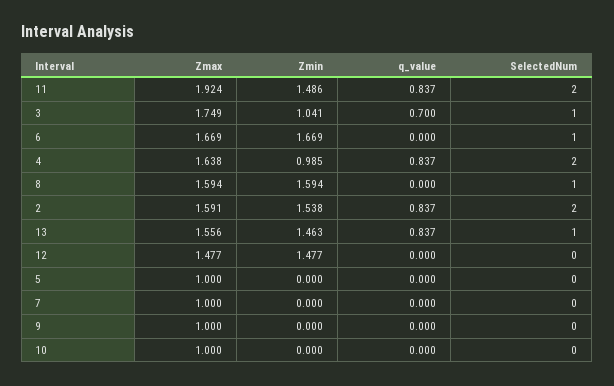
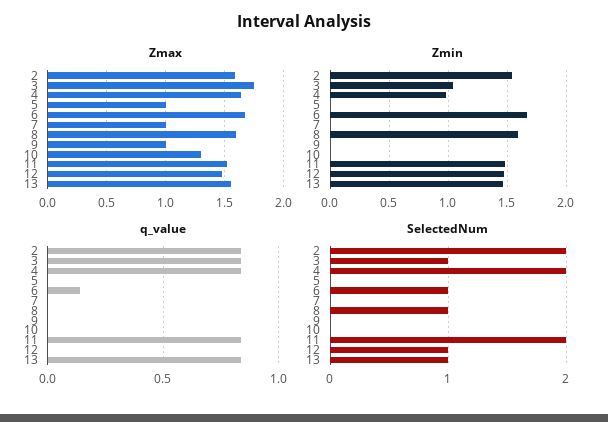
  {
    "Zmax": {
-     "11": 1.924,
+     "11": 1.5,
      "3": 1.749,
      "6": 1.669,
      "4": 1.638,
      "8": 1.594,
      "2": 1.591,
      "13": 1.556,
      "12": 1.477,
      "5": 1,
      "7": 1,
      "9": 1,
-     "10": 1
+     "10": 1.3
    },
    "Zmin": {
      "11": 1.486,
      "3": 1.041,
      "6": 1.669,
      "4": 0.985,
      "8": 1.594,
      "2": 1.538,
      "13": 1.463,
      "12": 1.477,
      "5": 0,
      "7": 0,
      "9": 0,
      "10": 0
    },
    "q_value": {
      "11": 0.837,
-     "3": 0.7,
+     "3": 0.85,
-     "6": 0,
+     "6": 0.15,
      "4": 0.837,
      "8": 0,
      "2": 0.837,
      "13": 0.837,
      "12": 0,
      "5": 0,
      "7": 0,
      "9": 0,
      "10": 0
    },
    "SelectedNum": {
      "11": 2,
      "3": 1,
      "6": 1,
      "4": 2,
      "8": 1,
      "2": 2,
      "13": 1,
-     "12": 0,
+     "12": 1,
      "5": 0,
      "7": 0,
      "9": 0,
      "10": 0
    }
  }

